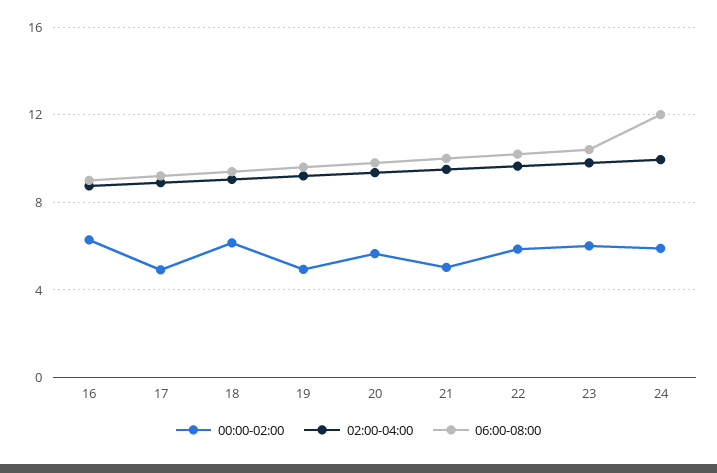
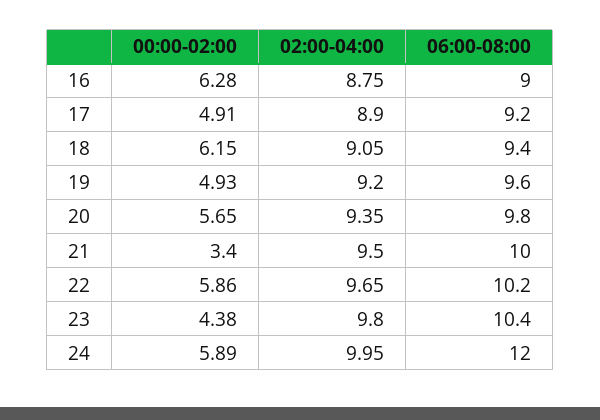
  {
    "00:00-02:00": {
      "16": 6.28,
      "17": 4.91,
      "18": 6.15,
      "19": 4.93,
      "20": 5.65,
-     "21": 5,
+     "21": 3.4,
      "22": 5.86,
-     "23": 6,
+     "23": 4.38,
      "24": 5.89
    },
    "02:00-04:00": {
      "16": 8.75,
      "17": 8.9,
      "18": 9.05,
      "19": 9.2,
      "20": 9.35,
      "21": 9.5,
      "22": 9.65,
      "23": 9.8,
      "24": 9.95
    },
    "06:00-08:00": {
      "16": 9,
      "17": 9.2,
      "18": 9.4,
      "19": 9.6,
      "20": 9.8,
      "21": 10,
      "22": 10.2,
      "23": 10.4,
      "24": 12
    }
  }

